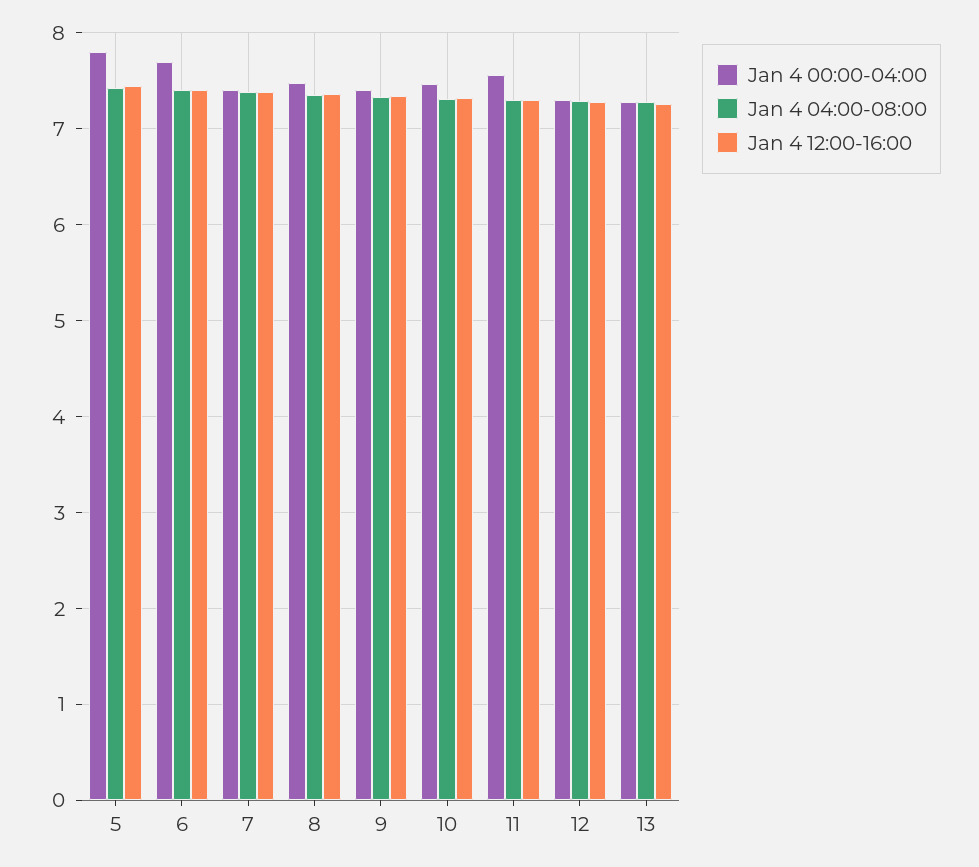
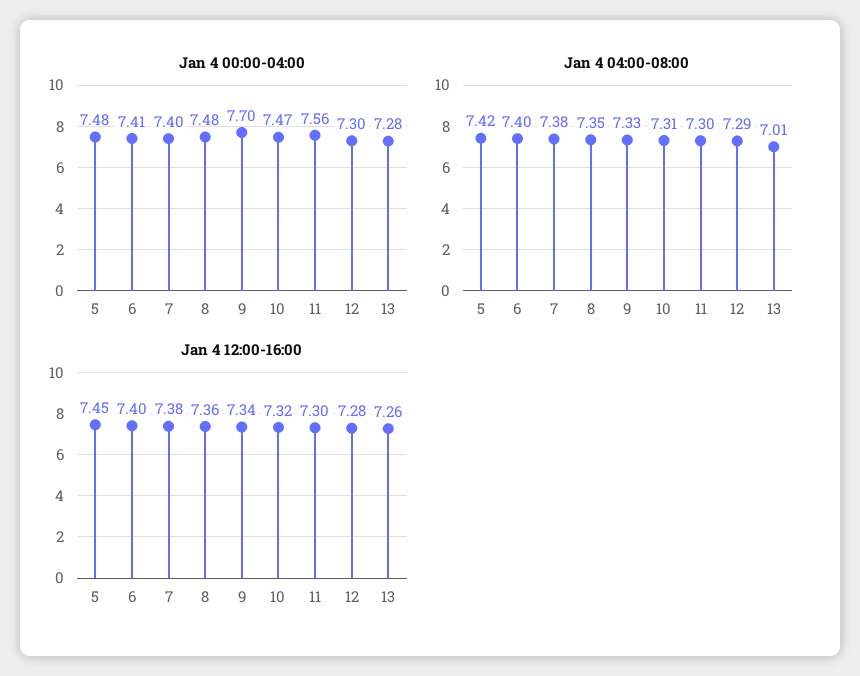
  {
    "Jan 4 00:00-04:00": {
-     "5": 7.8,
+     "5": 7.48,
-     "6": 7.7,
+     "6": 7.41,
      "7": 7.4,
      "8": 7.48,
-     "9": 7.4,
+     "9": 7.7,
      "10": 7.47,
      "11": 7.56,
      "12": 7.3,
      "13": 7.28
    },
    "Jan 4 04:00-08:00": {
      "5": 7.42,
      "6": 7.4,
      "7": 7.38,
      "8": 7.35,
      "9": 7.33,
      "10": 7.31,
      "11": 7.3,
      "12": 7.29,
-     "13": 7.3
+     "13": 7.01
    },
    "Jan 4 12:00-16:00": {
      "5": 7.45,
      "6": 7.4,
      "7": 7.38,
      "8": 7.36,
      "9": 7.34,
      "10": 7.32,
      "11": 7.3,
      "12": 7.28,
      "13": 7.26
    }
  }

